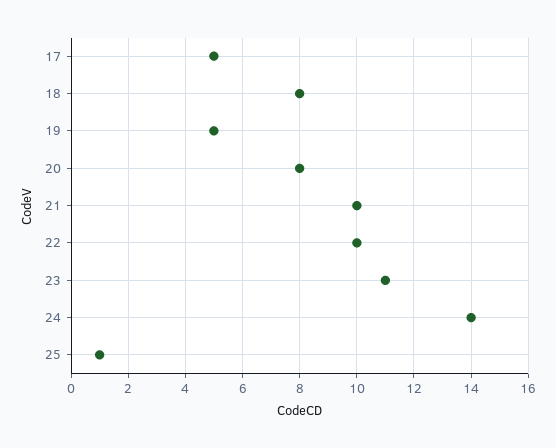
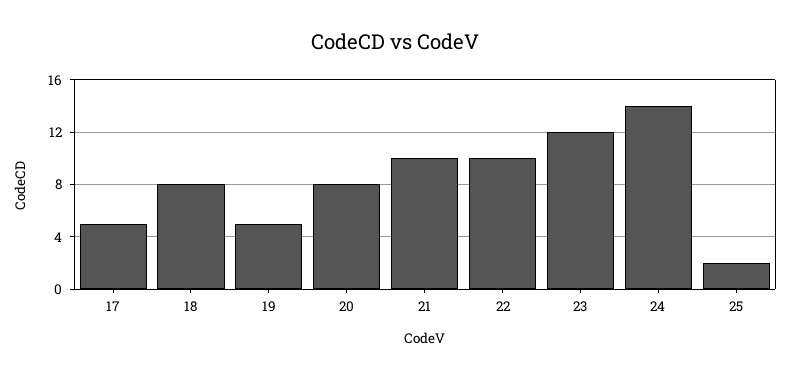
  {
    "17": 5,
    "18": 8,
    "19": 5,
    "20": 8,
    "21": 10,
    "22": 10,
-   "23": 11,
+   "23": 12,
    "24": 14,
-   "25": 1
+   "25": 2
  }

